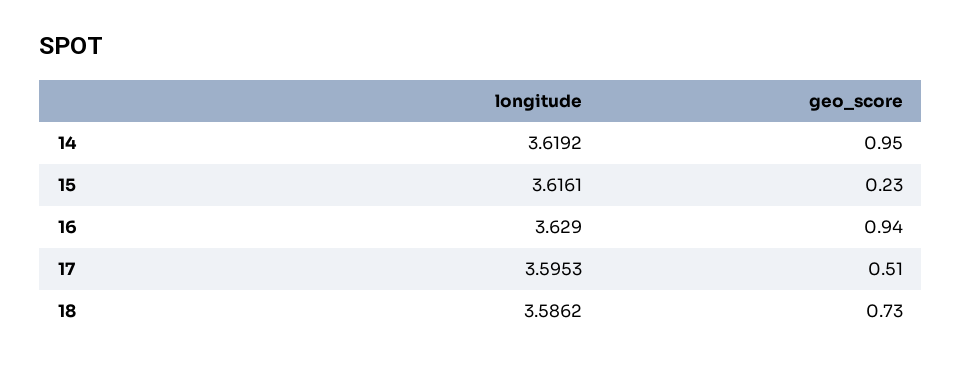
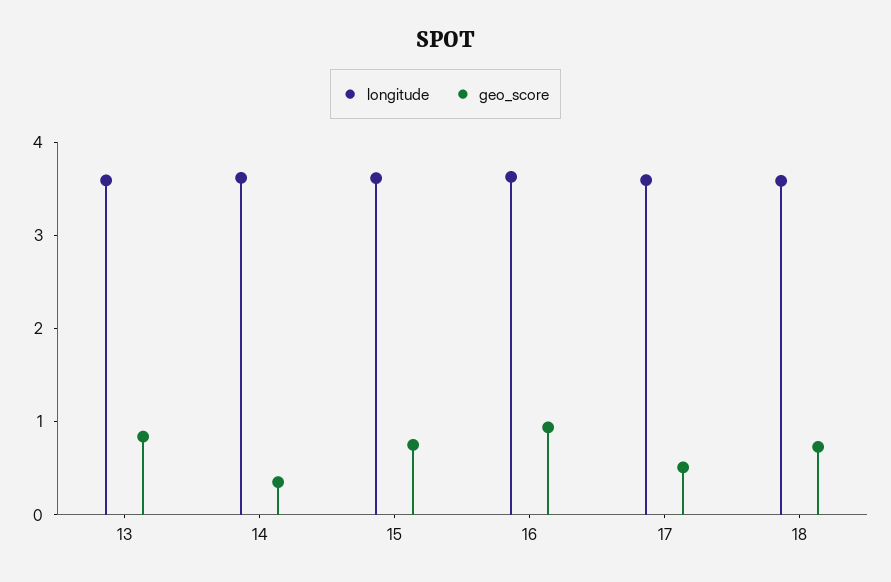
  {
    "longitude": {
      "14": 3.6192,
      "15": 3.6161,
      "16": 3.629,
      "17": 3.5953,
-     "18": 3.5862
+     "18": 3.5862,
+     "13": 3.6
    },
    "geo_score": {
-     "14": 0.95,
+     "14": 0.4,
-     "15": 0.23,
+     "15": 0.8,
      "16": 0.94,
      "17": 0.51,
-     "18": 0.73
+     "18": 0.73,
+     "13": 0.8
    }
  }

